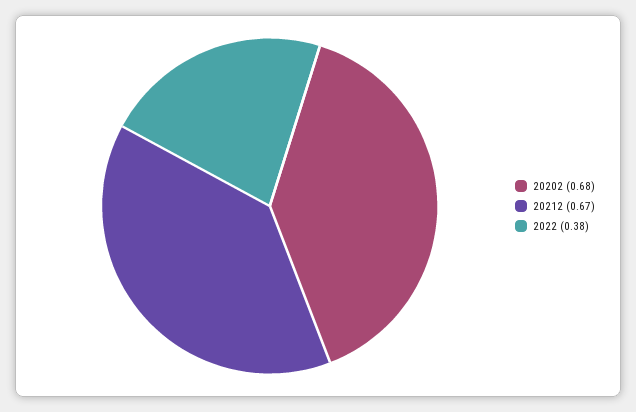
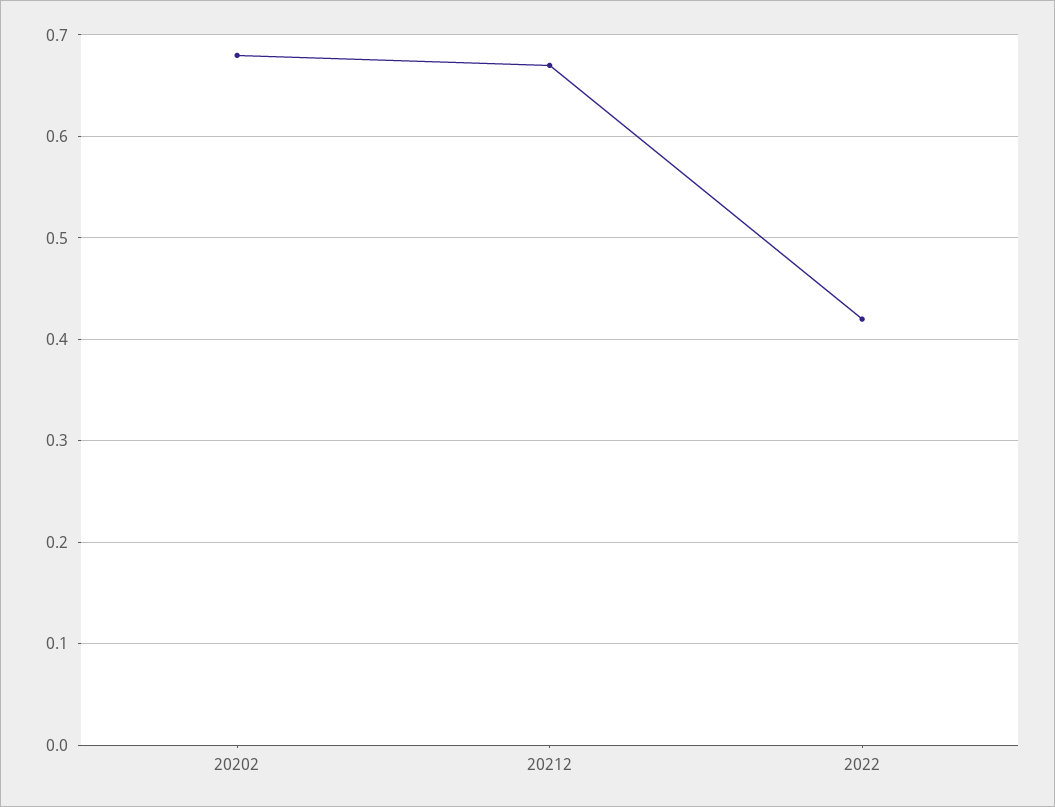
  {
    "20202": 0.68,
    "20212": 0.67,
-   "2022": 0.38
+   "2022": 0.42
  }

